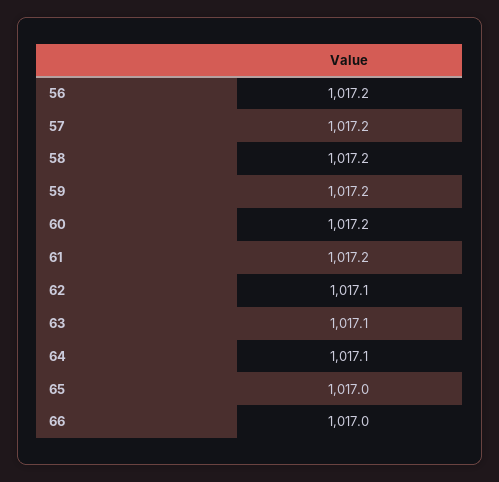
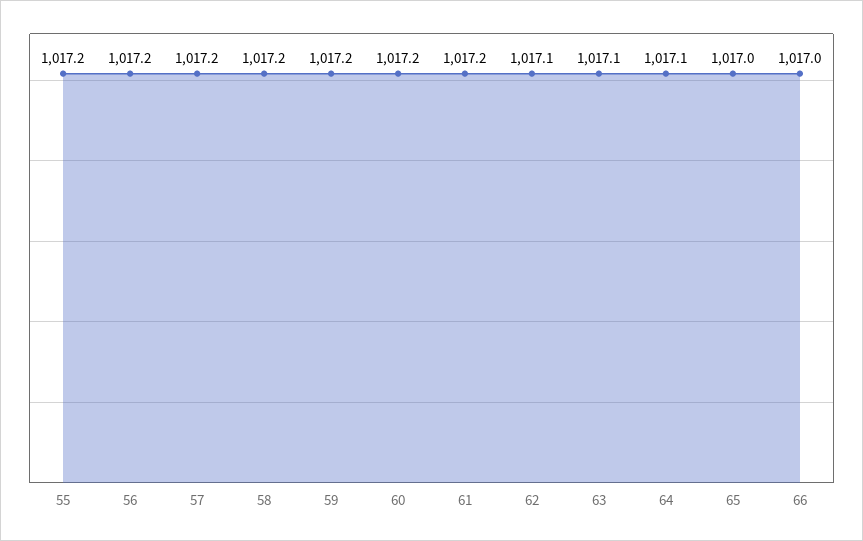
  {
    "56": 1017.2,
    "57": 1017.2,
    "58": 1017.2,
    "59": 1017.2,
    "60": 1017.2,
    "61": 1017.2,
    "62": 1017.1,
    "63": 1017.1,
    "64": 1017.1,
    "65": 1017,
-   "66": 1017
+   "66": 1017,
+   "55": 1017.2
  }

